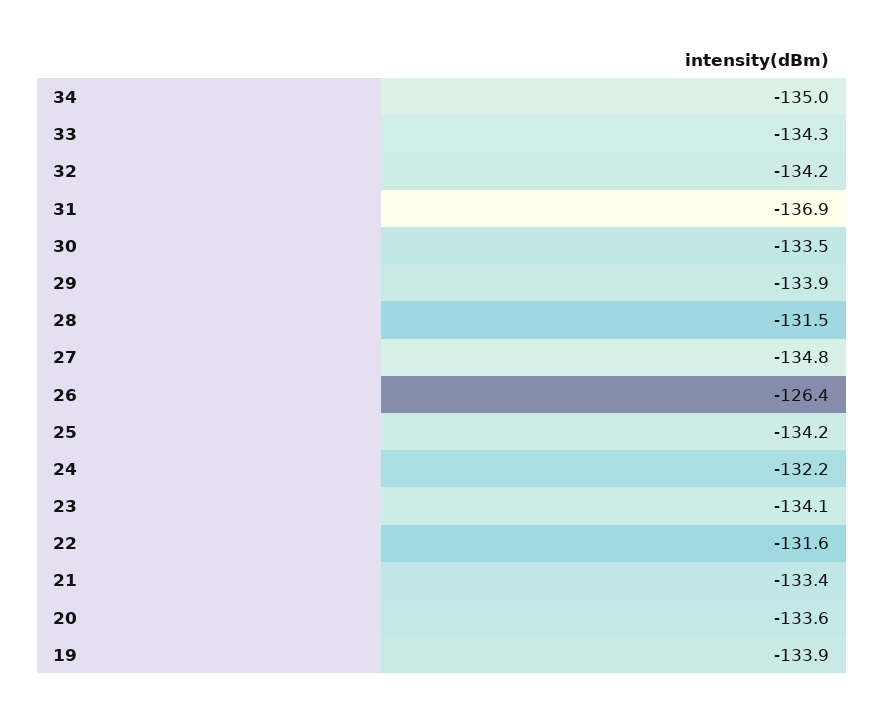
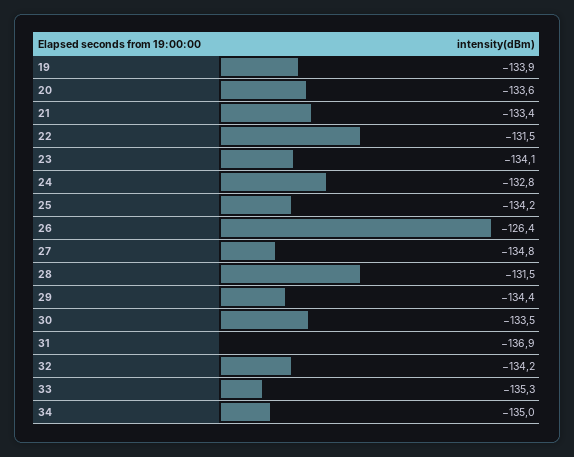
  {
    "34": -135,
-   "33": -134.3,
+   "33": -135.3,
    "32": -134.2,
    "31": -136.9,
    "30": -133.5,
-   "29": -133.9,
+   "29": -134.4,
    "28": -131.5,
    "27": -134.8,
    "26": -126.4,
    "25": -134.2,
-   "24": -132.2,
+   "24": -132.8,
    "23": -134.1,
-   "22": -131.6,
+   "22": -131.5,
    "21": -133.4,
    "20": -133.6,
    "19": -133.9
  }

